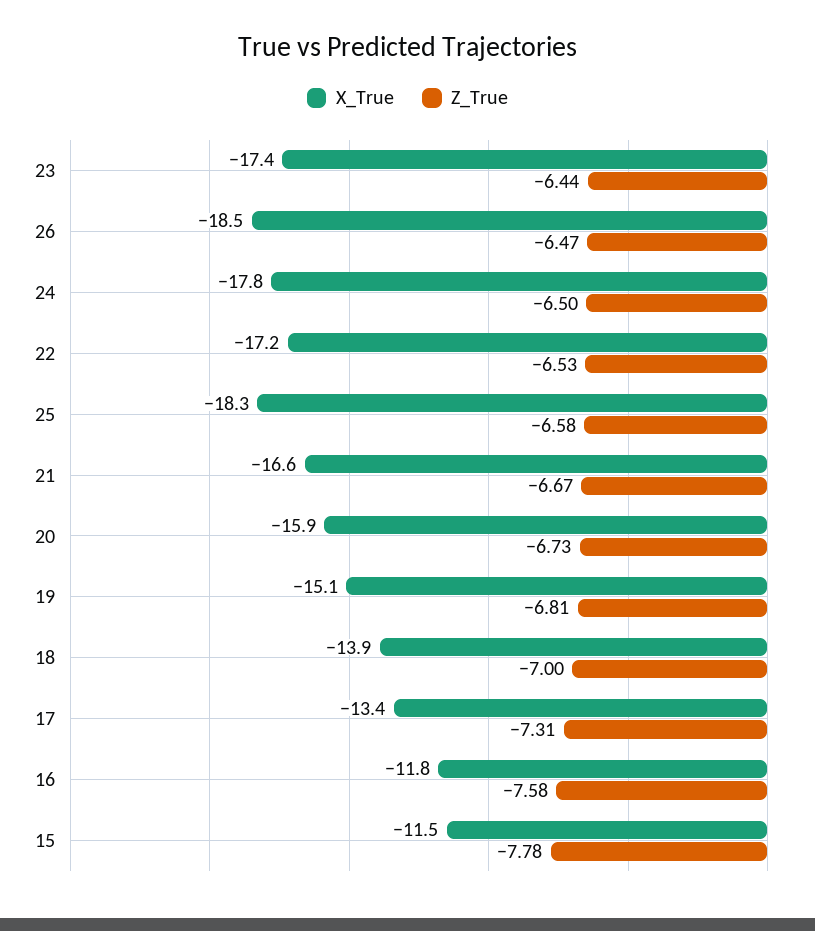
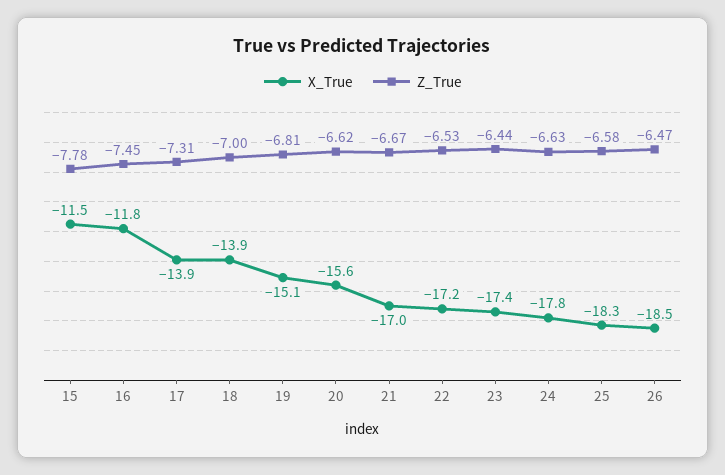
  {
    "X_True": {
      "23": -17.4,
      "26": -18.5,
      "24": -17.8,
      "22": -17.2,
      "25": -18.3,
-     "21": -16.6,
+     "21": -17,
-     "20": -15.9,
+     "20": -15.6,
      "19": -15.1,
      "18": -13.9,
-     "17": -13.4,
+     "17": -13.9,
      "16": -11.8,
      "15": -11.5
    },
    "Z_True": {
      "23": -6.44,
      "26": -6.47,
-     "24": -6.5,
+     "24": -6.63,
      "22": -6.53,
      "25": -6.58,
      "21": -6.67,
-     "20": -6.73,
+     "20": -6.62,
      "19": -6.81,
      "18": -7,
      "17": -7.31,
-     "16": -7.58,
+     "16": -7.45,
      "15": -7.78
    }
  }

